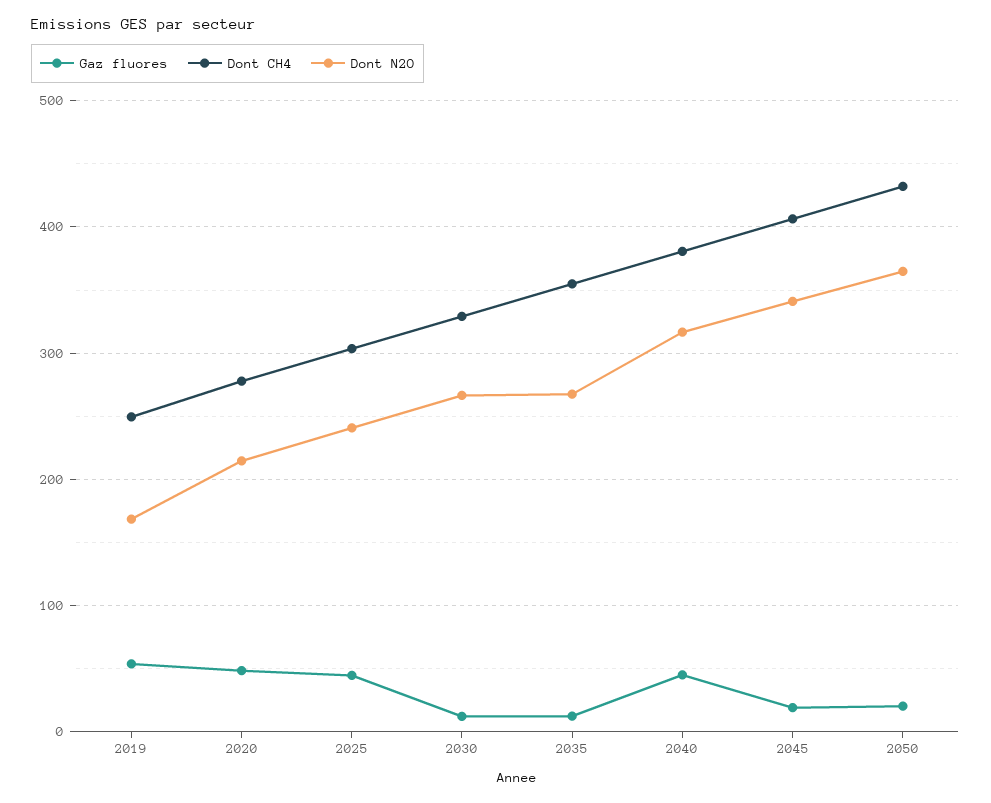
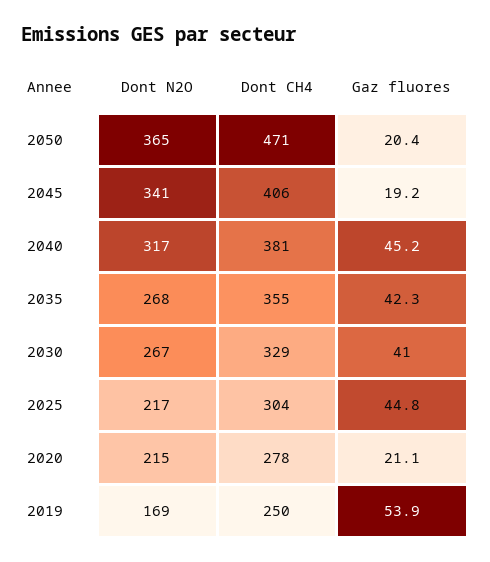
  {
    "Gaz fluores": {
      "2019": 53.9,
-     "2020": 50,
+     "2020": 21.1,
      "2025": 44.8,
-     "2030": 10,
+     "2030": 41,
-     "2035": 10,
+     "2035": 42.3,
      "2040": 45.2,
      "2045": 19.2,
      "2050": 20.4
    },
    "Dont CH4": {
      "2019": 250,
      "2020": 278,
      "2025": 304,
      "2030": 329,
      "2035": 355,
      "2040": 381,
      "2045": 406,
-     "2050": 430
+     "2050": 471
    },
    "Dont N2O": {
      "2019": 169,
      "2020": 215,
-     "2025": 240,
+     "2025": 217,
      "2030": 267,
      "2035": 268,
      "2040": 317,
      "2045": 341,
      "2050": 365
    }
  }

